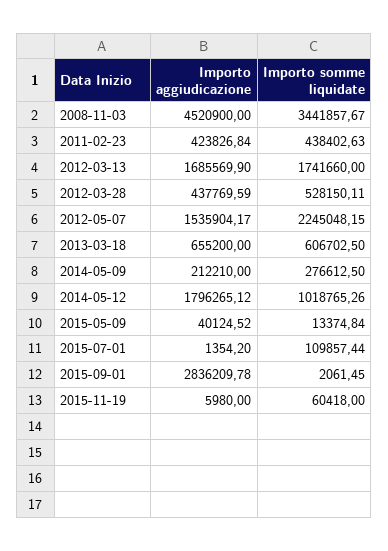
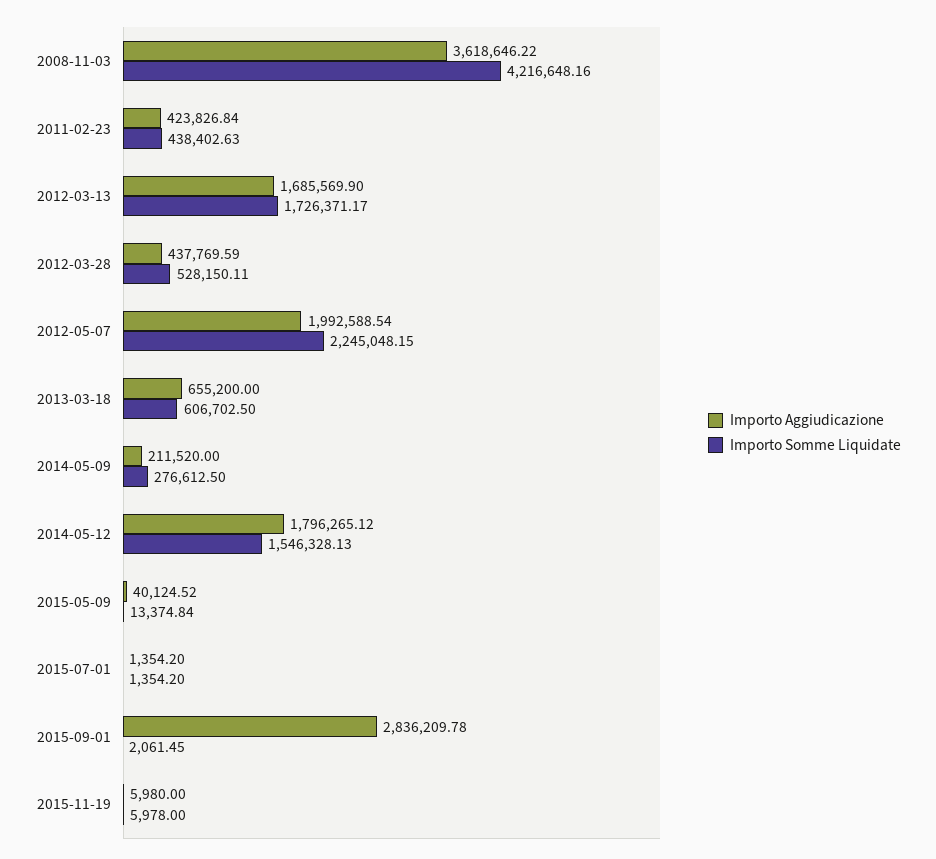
  {
    "Importo aggiudicazione": {
-     "2008-11-03": 4520900,
+     "2008-11-03": 3618646.22,
      "2011-02-23": 423826.84,
      "2012-03-13": 1685569.9,
      "2012-03-28": 437769.59,
-     "2012-05-07": 1535904.17,
+     "2012-05-07": 1992588.54,
      "2013-03-18": 655200,
-     "2014-05-09": 212210,
+     "2014-05-09": 211520,
      "2014-05-12": 1796265.12,
      "2015-05-09": 40124.52,
      "2015-07-01": 1354.2,
      "2015-09-01": 2836209.78,
      "2015-11-19": 5980
    },
    "Importo somme liquidate": {
-     "2008-11-03": 3441857.67,
+     "2008-11-03": 4216648.16,
      "2011-02-23": 438402.63,
-     "2012-03-13": 1741660,
+     "2012-03-13": 1726371.17,
      "2012-03-28": 528150.11,
      "2012-05-07": 2245048.15,
      "2013-03-18": 606702.5,
      "2014-05-09": 276612.5,
-     "2014-05-12": 1018765.26,
+     "2014-05-12": 1546328.13,
      "2015-05-09": 13374.84,
-     "2015-07-01": 109857.44,
+     "2015-07-01": 1354.2,
      "2015-09-01": 2061.45,
-     "2015-11-19": 60418
+     "2015-11-19": 5978
    }
  }

